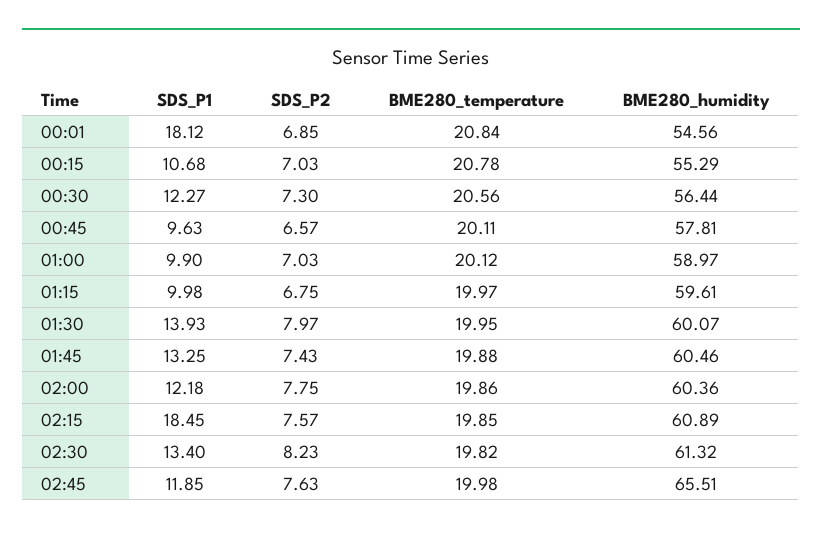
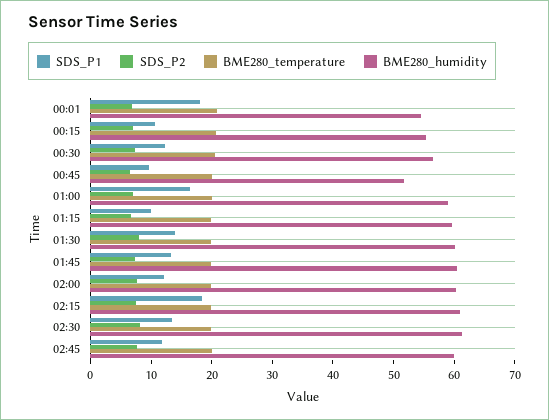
  {
    "SDS_P1": {
      "00:01": 18.12,
      "00:15": 10.68,
      "00:30": 12.27,
      "00:45": 9.63,
-     "01:00": 9.9,
+     "01:00": 16,
      "01:15": 9.98,
      "01:30": 13.93,
      "01:45": 13.25,
      "02:00": 12.18,
      "02:15": 18.45,
      "02:30": 13.4,
      "02:45": 11.85
    },
    "SDS_P2": {
      "00:01": 6.85,
      "00:15": 7.03,
      "00:30": 7.3,
      "00:45": 6.57,
      "01:00": 7.03,
      "01:15": 6.75,
      "01:30": 7.97,
      "01:45": 7.43,
      "02:00": 7.75,
      "02:15": 7.57,
      "02:30": 8.23,
      "02:45": 7.63
    },
    "BME280_temperature": {
      "00:01": 20.84,
      "00:15": 20.78,
      "00:30": 20.56,
      "00:45": 20.11,
      "01:00": 20.12,
      "01:15": 19.97,
      "01:30": 19.95,
      "01:45": 19.88,
      "02:00": 19.86,
      "02:15": 19.85,
      "02:30": 19.82,
      "02:45": 19.98
    },
    "BME280_humidity": {
      "00:01": 54.56,
      "00:15": 55.29,
      "00:30": 56.44,
-     "00:45": 57.81,
+     "00:45": 52,
      "01:00": 58.97,
      "01:15": 59.61,
      "01:30": 60.07,
      "01:45": 60.46,
      "02:00": 60.36,
      "02:15": 60.89,
      "02:30": 61.32,
-     "02:45": 65.51
+     "02:45": 60
    }
  }

